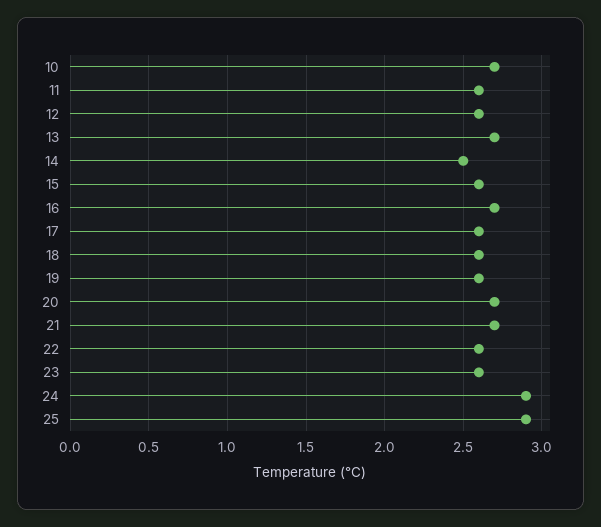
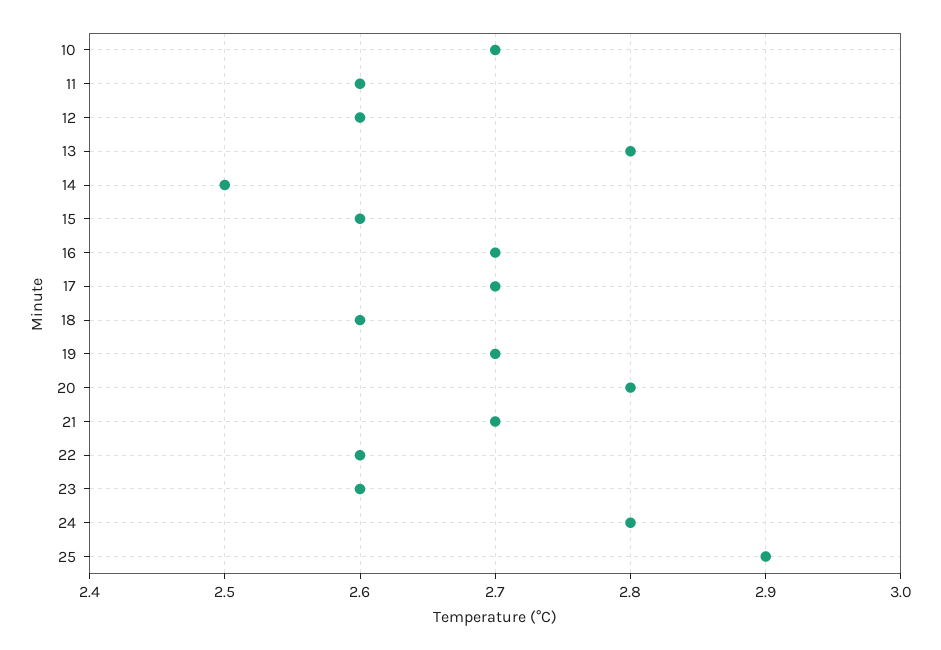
  {
    "10": 2.7,
    "11": 2.6,
    "12": 2.6,
-   "13": 2.7,
+   "13": 2.8,
    "14": 2.5,
    "15": 2.6,
    "16": 2.7,
-   "17": 2.6,
+   "17": 2.7,
    "18": 2.6,
-   "19": 2.6,
+   "19": 2.7,
-   "20": 2.7,
+   "20": 2.8,
    "21": 2.7,
    "22": 2.6,
    "23": 2.6,
-   "24": 2.9,
+   "24": 2.8,
    "25": 2.9
  }

